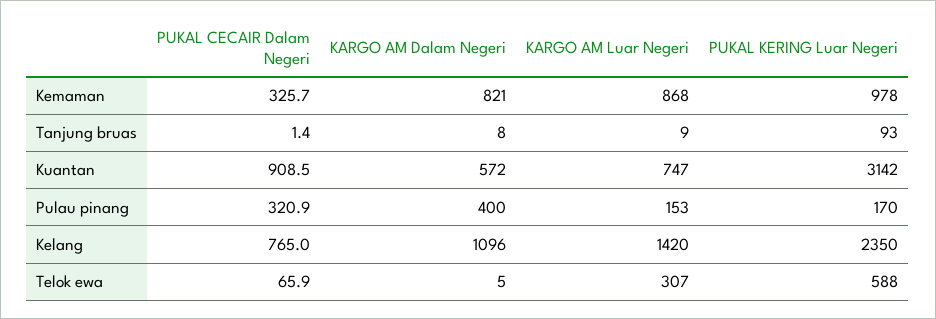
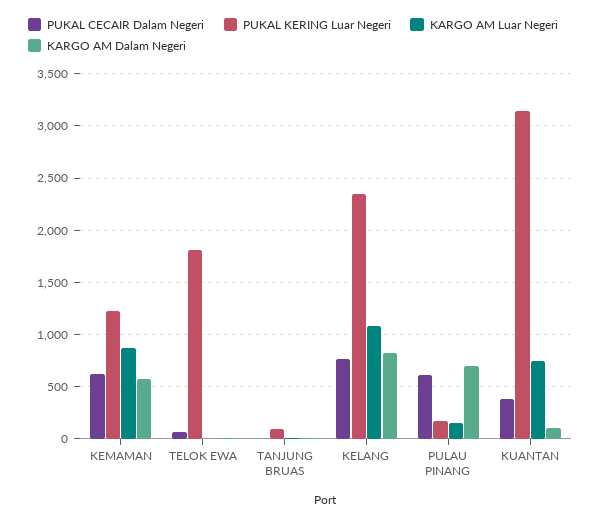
  {
    "PUKAL CECAIR Dalam Negeri": {
-     "Kemaman": 325.7,
+     "Kemaman": 600,
      "Tanjung bruas": 1.4,
-     "Kuantan": 908.5,
+     "Kuantan": 400,
-     "Pulau pinang": 320.9,
+     "Pulau pinang": 600,
      "Kelang": 765,
      "Telok ewa": 65.9
    },
    "KARGO AM Dalam Negeri": {
-     "Kemaman": 821,
+     "Kemaman": 600,
      "Tanjung bruas": 8,
-     "Kuantan": 572,
+     "Kuantan": 100,
-     "Pulau pinang": 400,
+     "Pulau pinang": 700,
-     "Kelang": 1096,
+     "Kelang": 800,
      "Telok ewa": 5
    },
    "KARGO AM Luar Negeri": {
      "Kemaman": 868,
      "Tanjung bruas": 9,
      "Kuantan": 747,
      "Pulau pinang": 153,
-     "Kelang": 1420,
+     "Kelang": 1100,
-     "Telok ewa": 307
+     "Telok ewa": 0
    },
    "PUKAL KERING Luar Negeri": {
-     "Kemaman": 978,
+     "Kemaman": 1200,
      "Tanjung bruas": 93,
      "Kuantan": 3142,
      "Pulau pinang": 170,
      "Kelang": 2350,
-     "Telok ewa": 588
+     "Telok ewa": 1800
    }
  }

